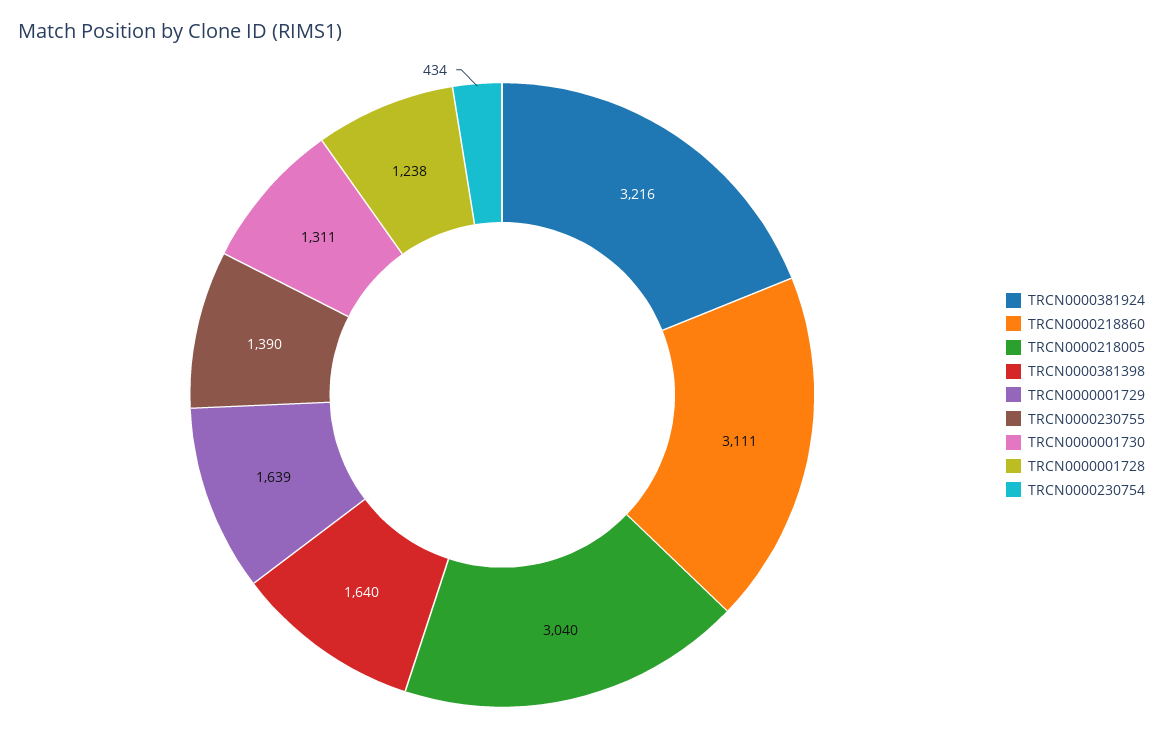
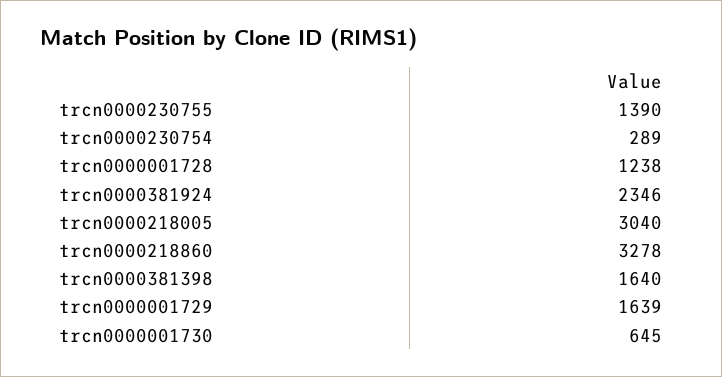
  {
-   "TRCN0000381924": 3216,
+   "TRCN0000381924": 2346,
-   "TRCN0000218860": 3111,
+   "TRCN0000218860": 3278,
    "TRCN0000218005": 3040,
    "TRCN0000381398": 1640,
    "TRCN0000001729": 1639,
    "TRCN0000230755": 1390,
-   "TRCN0000001730": 1311,
+   "TRCN0000001730": 645,
    "TRCN0000001728": 1238,
-   "TRCN0000230754": 434
+   "TRCN0000230754": 289
  }

